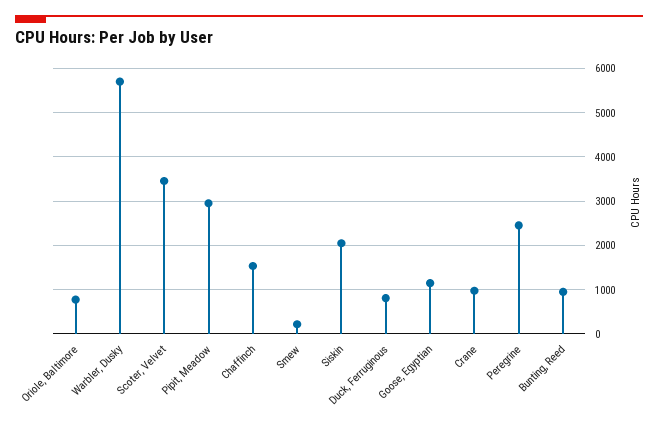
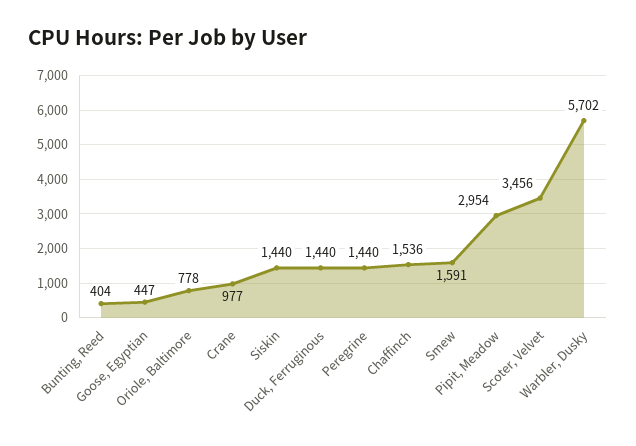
  {
    "Oriole, Baltimore": 778,
    "Warbler, Dusky": 5702,
    "Scoter, Velvet": 3456,
    "Pipit, Meadow": 2954,
    "Chaffinch": 1536,
-   "Smew": 200,
+   "Smew": 1591,
-   "Siskin": 2000,
+   "Siskin": 1440,
-   "Duck, Ferruginous": 800,
+   "Duck, Ferruginous": 1440,
-   "Goose, Egyptian": 1200,
+   "Goose, Egyptian": 447,
    "Crane": 977,
-   "Peregrine": 2400,
+   "Peregrine": 1440,
-   "Bunting, Reed": 1000
+   "Bunting, Reed": 404
  }

